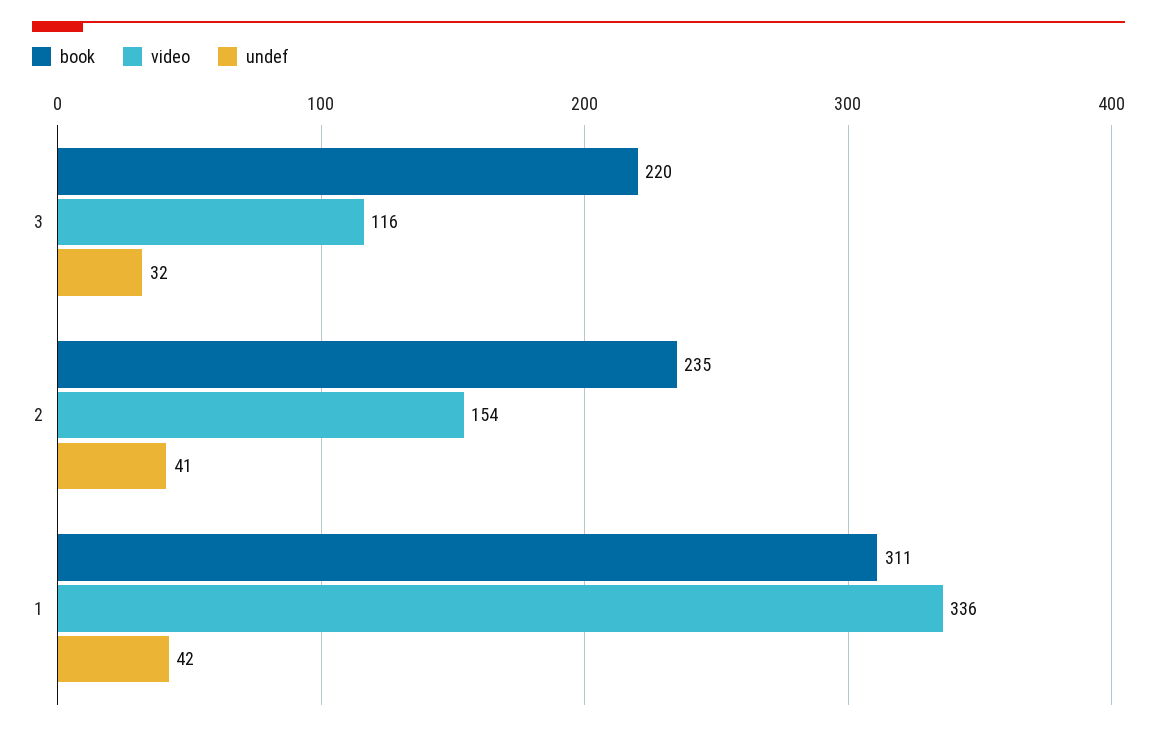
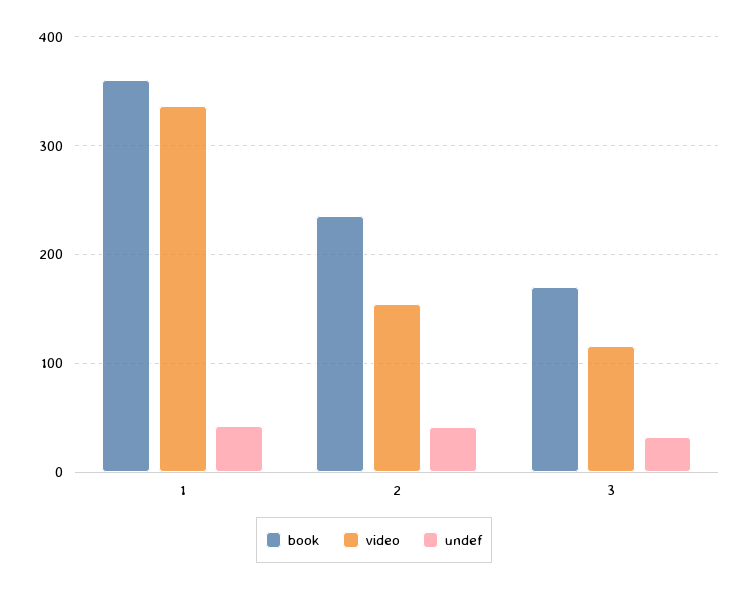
  {
    "book": {
-     "3": 220,
+     "3": 170,
      "2": 235,
-     "1": 311
+     "1": 360
    },
    "video": {
      "3": 116,
      "2": 154,
      "1": 336
    },
    "undef": {
      "3": 32,
      "2": 41,
      "1": 42
    }
  }

